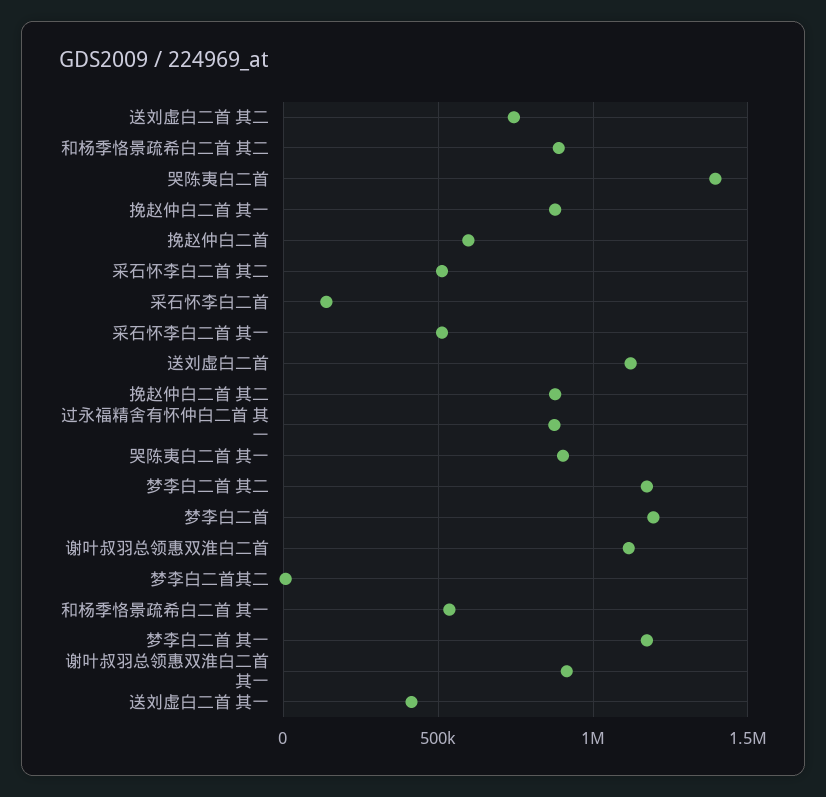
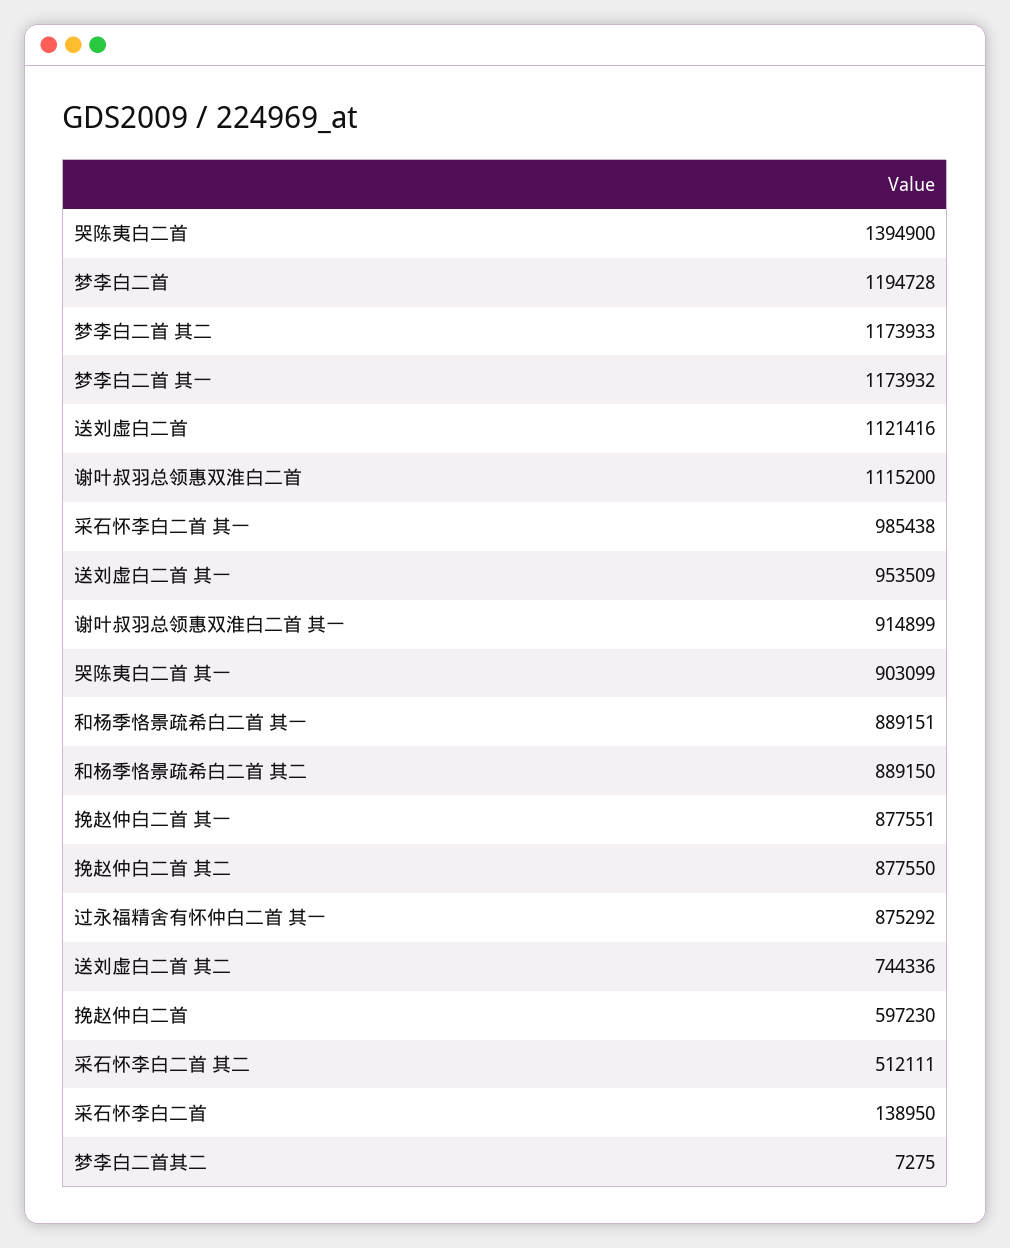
  {
    "送刘虚白二首 其二": 744336,
    "和杨季恪景疏希白二首 其二": 889150,
    "哭陈夷白二首": 1394900,
    "挽赵仲白二首 其一": 877551,
    "挽赵仲白二首": 597230,
    "采石怀李白二首 其二": 512111,
    "采石怀李白二首": 138950,
-   "采石怀李白二首 其一": 500000,
+   "采石怀李白二首 其一": 985438,
    "送刘虚白二首": 1121416,
    "挽赵仲白二首 其二": 877550,
    "过永福精舍有怀仲白二首 其一": 875292,
    "哭陈夷白二首 其一": 903099,
    "梦李白二首 其二": 1173933,
    "梦李白二首": 1194728,
    "谢叶叔羽总领惠双淮白二首": 1115200,
    "梦李白二首其二": 7275,
-   "和杨季恪景疏希白二首 其一": 550000,
+   "和杨季恪景疏希白二首 其一": 889151,
    "梦李白二首 其一": 1173932,
    "谢叶叔羽总领惠双淮白二首 其一": 914899,
-   "送刘虚白二首 其一": 400000
+   "送刘虚白二首 其一": 953509
  }

